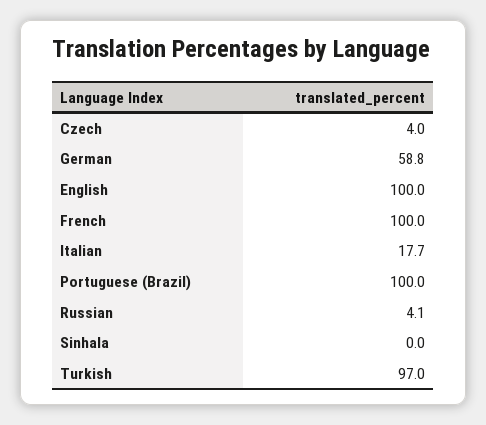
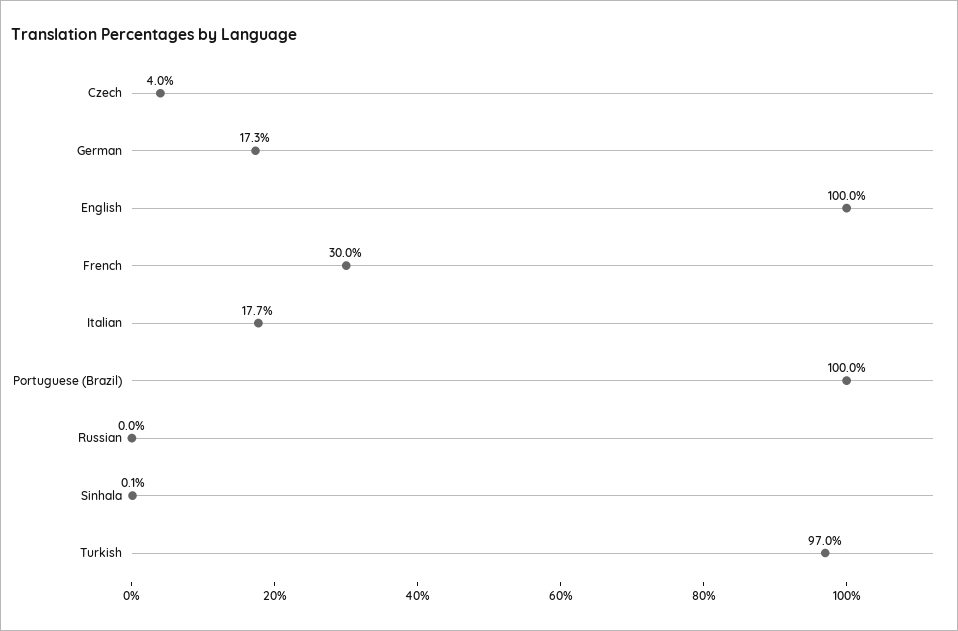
  {
    "Czech": 4,
-   "German": 58.8,
+   "German": 17.3,
    "English": 100,
-   "French": 100,
+   "French": 30,
    "Italian": 17.7,
    "Portuguese (Brazil)": 100,
-   "Russian": 4.1,
+   "Russian": 0,
-   "Sinhala": 0,
+   "Sinhala": 0.1,
    "Turkish": 97
  }

